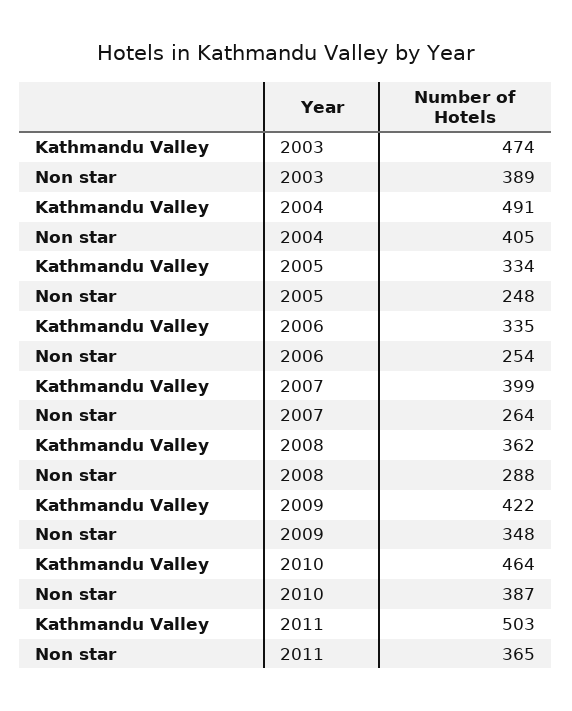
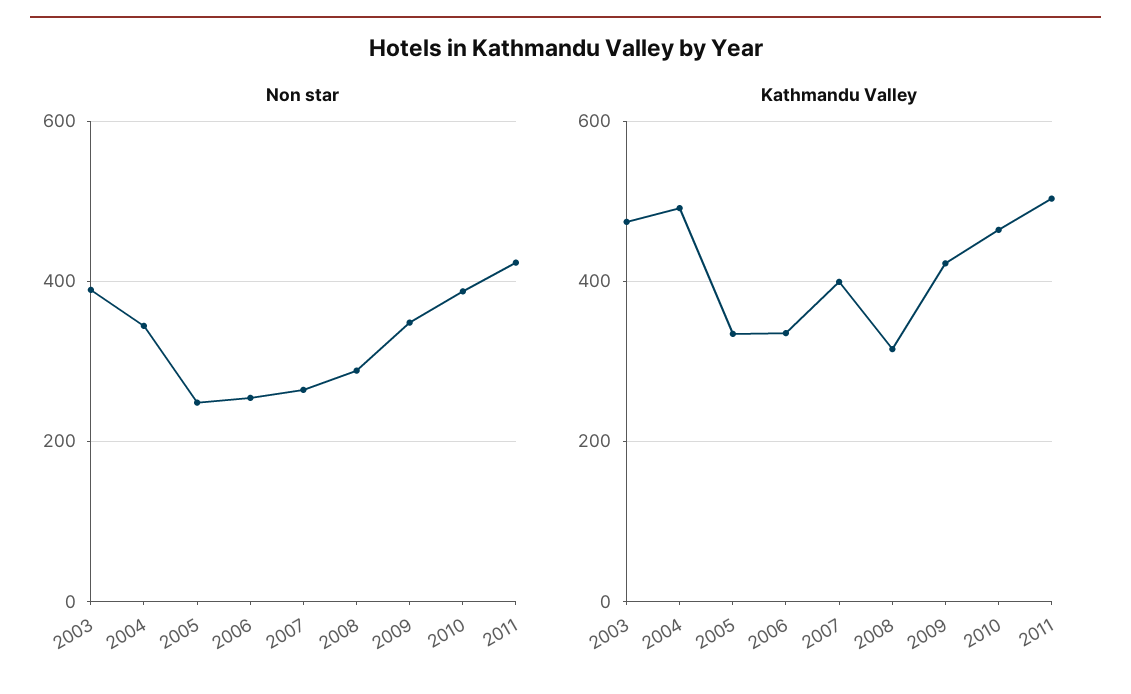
  {
    "Kathmandu Valley": {
      "2003": 474,
      "2004": 491,
      "2005": 334,
      "2006": 335,
      "2007": 399,
-     "2008": 362,
+     "2008": 320,
      "2009": 422,
      "2010": 464,
      "2011": 503
    },
    "Non star": {
      "2003": 389,
-     "2004": 405,
+     "2004": 340,
      "2005": 248,
      "2006": 254,
      "2007": 264,
      "2008": 288,
      "2009": 348,
      "2010": 387,
-     "2011": 365
+     "2011": 420
    }
  }

